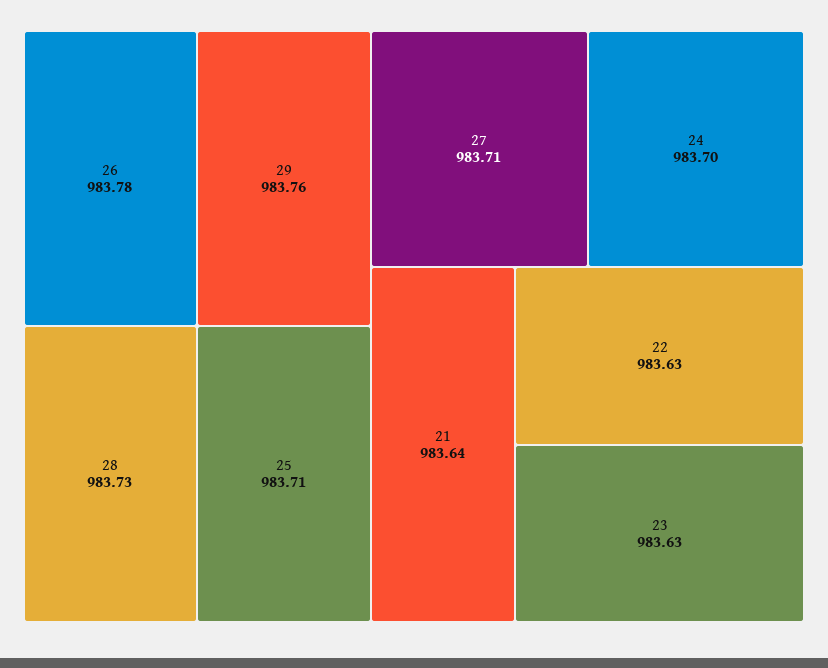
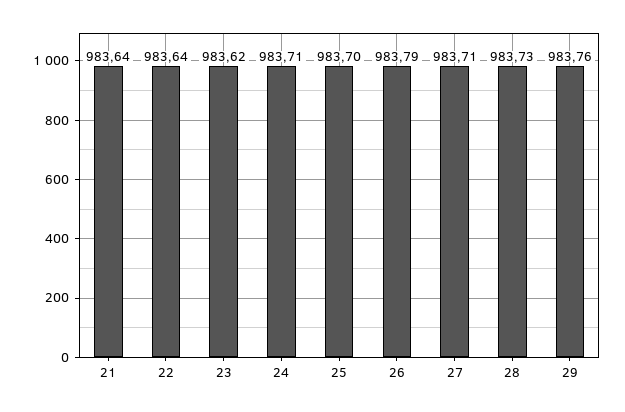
  {
-   "26": 983.78,
+   "26": 983.79,
    "29": 983.76,
    "28": 983.73,
-   "25": 983.71,
+   "25": 983.7,
    "27": 983.71,
-   "24": 983.7,
+   "24": 983.71,
    "21": 983.64,
-   "22": 983.63,
+   "22": 983.64,
-   "23": 983.63
+   "23": 983.62
  }

